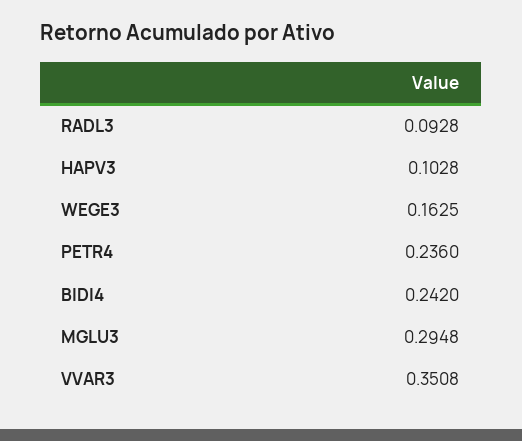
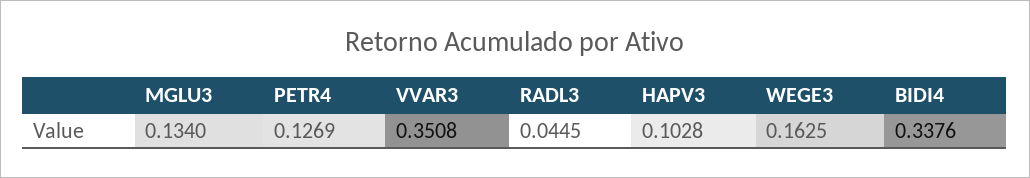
  {
-   "RADL3": 0.0928,
+   "RADL3": 0.0445,
    "HAPV3": 0.1028,
    "WEGE3": 0.1625,
-   "PETR4": 0.236,
+   "PETR4": 0.1269,
-   "BIDI4": 0.242,
+   "BIDI4": 0.3376,
-   "MGLU3": 0.2948,
+   "MGLU3": 0.134,
    "VVAR3": 0.3508
  }

